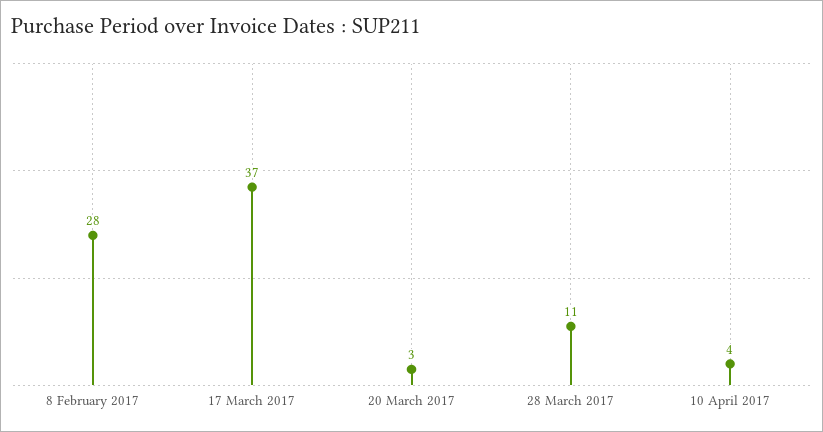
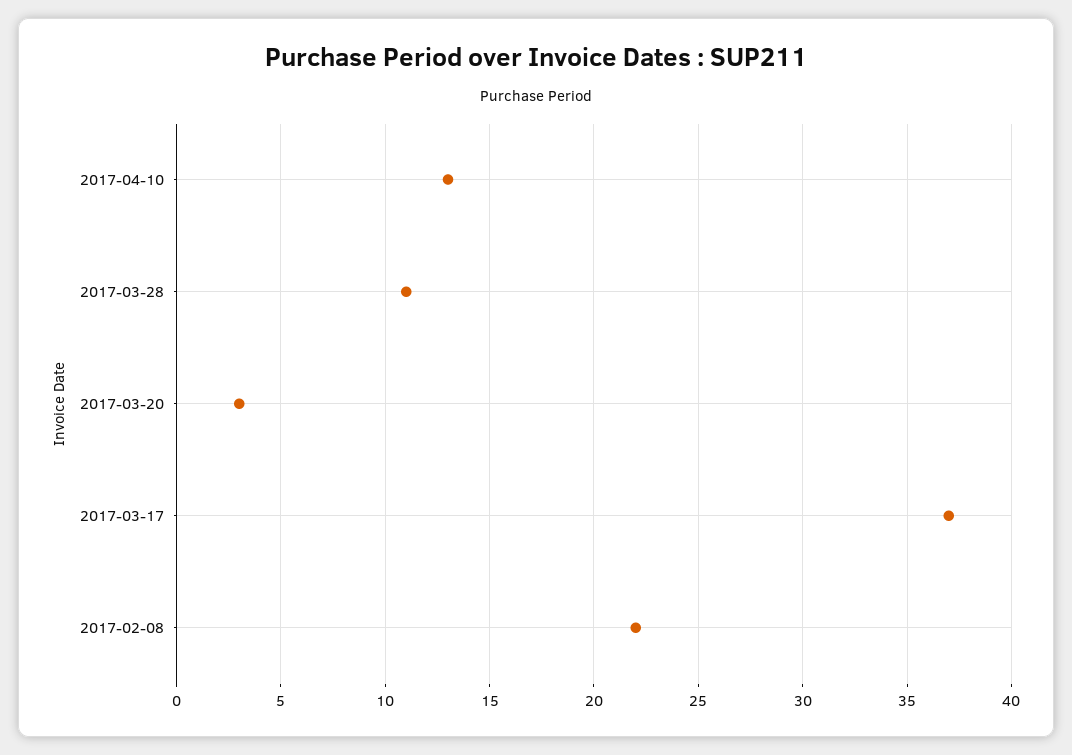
  {
-   "8 February 2017": 28,
+   "8 February 2017": 22,
    "17 March 2017": 37,
    "20 March 2017": 3,
    "28 March 2017": 11,
-   "10 April 2017": 4
+   "10 April 2017": 13
  }

